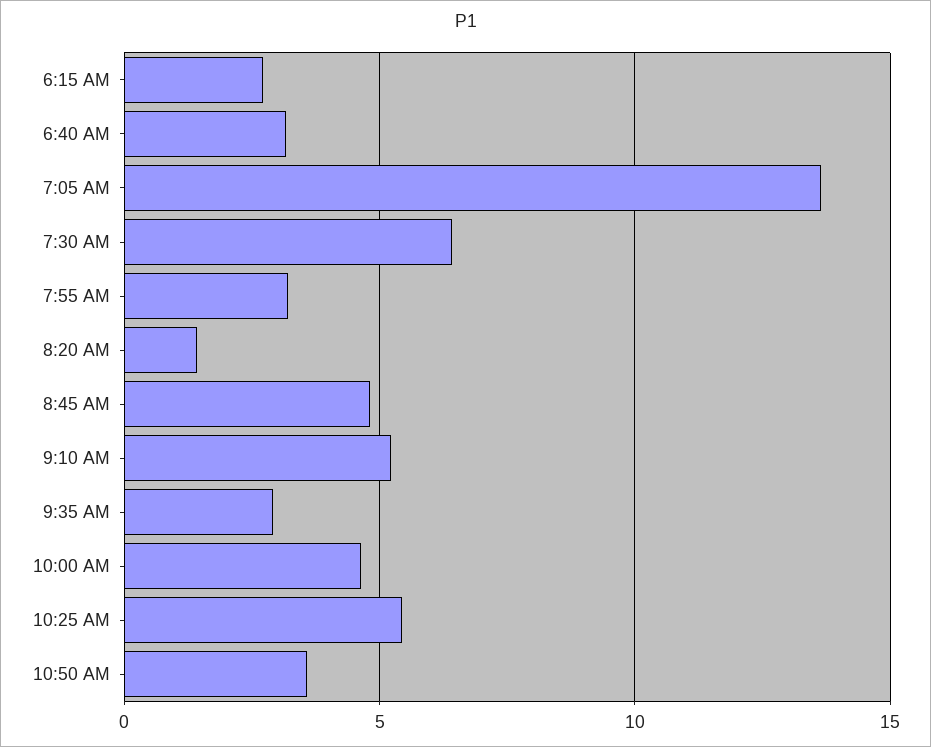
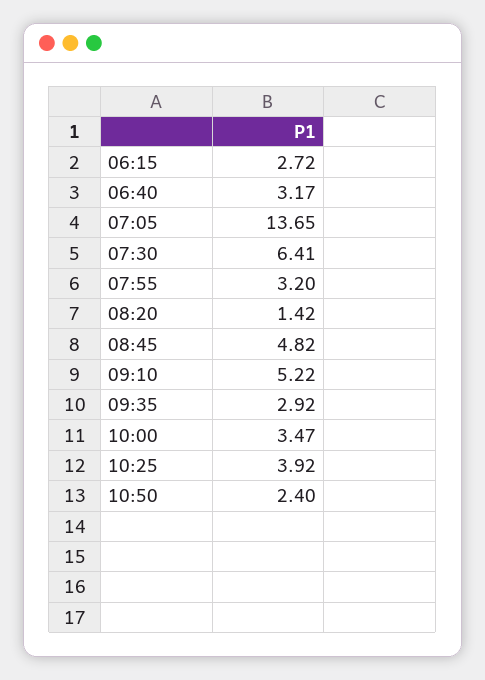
  {
    "6:15 AM": 2.72,
    "6:40 AM": 3.17,
    "7:05 AM": 13.65,
    "7:30 AM": 6.41,
    "7:55 AM": 3.2,
    "8:20 AM": 1.42,
    "8:45 AM": 4.82,
    "9:10 AM": 5.22,
    "9:35 AM": 2.92,
-   "10:00 AM": 4.5,
+   "10:00 AM": 3.47,
-   "10:25 AM": 5.5,
+   "10:25 AM": 3.92,
-   "10:50 AM": 3.5
+   "10:50 AM": 2.4
  }

